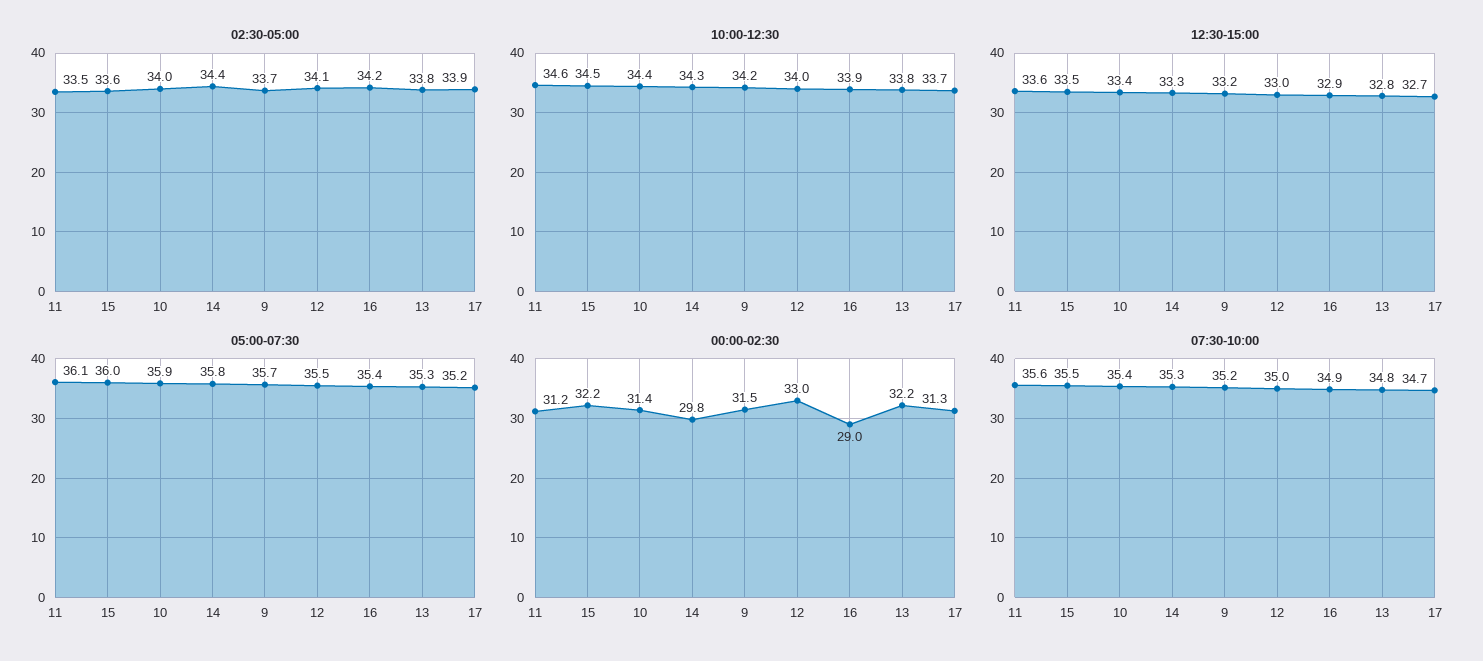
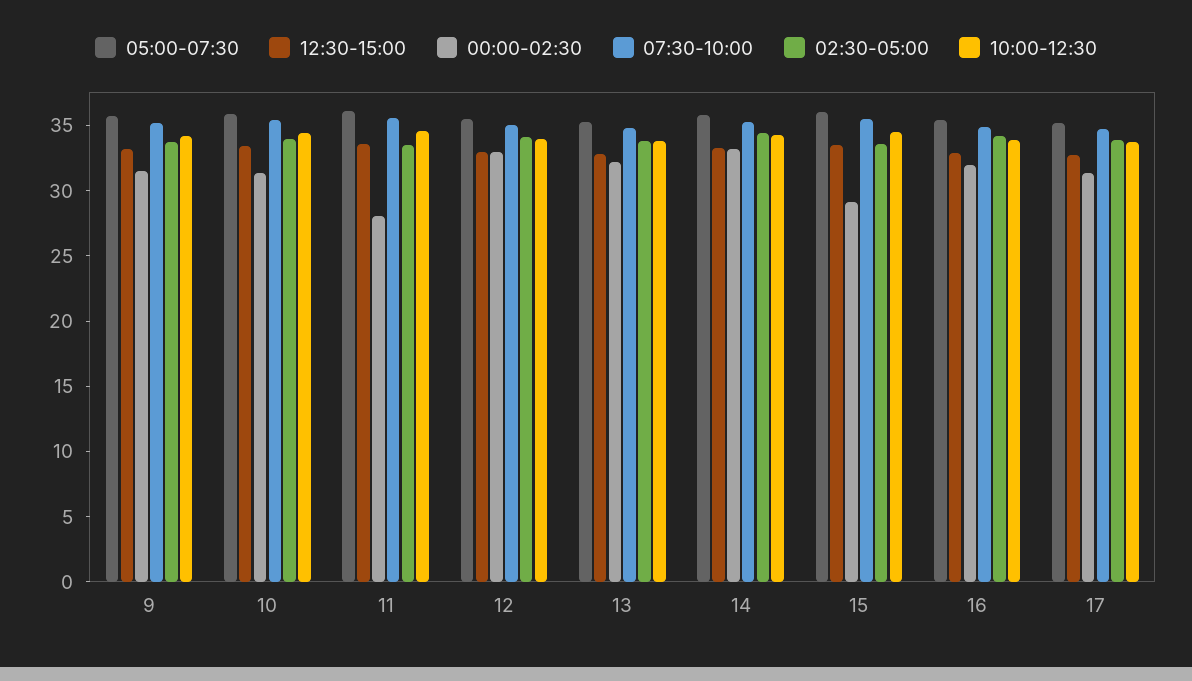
  {
    "02:30-05:00": {
      "11": 33.5,
      "15": 33.6,
      "10": 34,
      "14": 34.4,
      "9": 33.7,
      "12": 34.1,
      "16": 34.2,
      "13": 33.8,
      "17": 33.9
    },
    "10:00-12:30": {
      "11": 34.6,
      "15": 34.5,
      "10": 34.4,
      "14": 34.3,
      "9": 34.2,
      "12": 34,
      "16": 33.9,
      "13": 33.8,
      "17": 33.7
    },
    "12:30-15:00": {
      "11": 33.6,
      "15": 33.5,
      "10": 33.4,
      "14": 33.3,
      "9": 33.2,
      "12": 33,
      "16": 32.9,
      "13": 32.8,
      "17": 32.7
    },
    "05:00-07:30": {
      "11": 36.1,
      "15": 36,
      "10": 35.9,
      "14": 35.8,
      "9": 35.7,
      "12": 35.5,
      "16": 35.4,
      "13": 35.3,
      "17": 35.2
    },
    "00:00-02:30": {
-     "11": 31.2,
+     "11": 28,
-     "15": 32.2,
+     "15": 29,
      "10": 31.4,
-     "14": 29.8,
+     "14": 33,
      "9": 31.5,
      "12": 33,
-     "16": 29,
+     "16": 32,
      "13": 32.2,
      "17": 31.3
    },
    "07:30-10:00": {
      "11": 35.6,
      "15": 35.5,
      "10": 35.4,
      "14": 35.3,
      "9": 35.2,
      "12": 35,
      "16": 34.9,
      "13": 34.8,
      "17": 34.7
    }
  }

